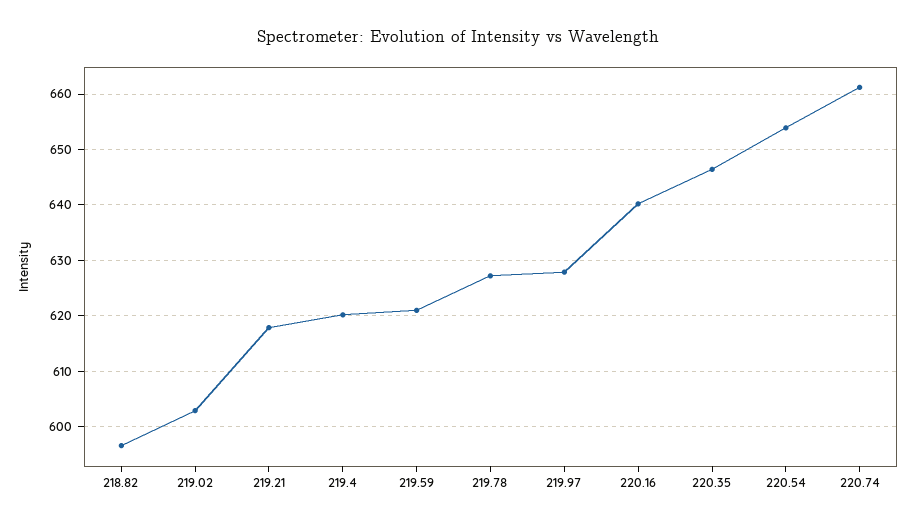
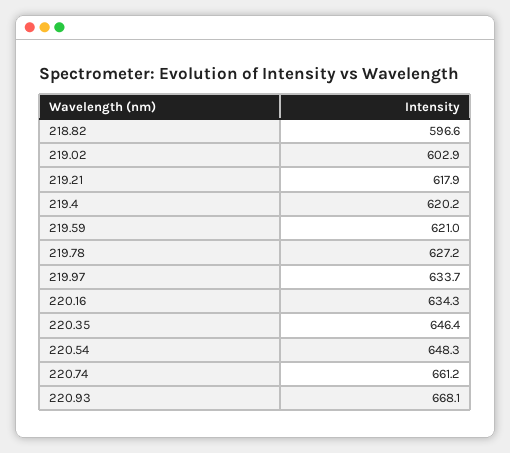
  {
    "218.82": 596.6,
    "219.02": 602.9,
    "219.21": 617.9,
    "219.4": 620.2,
    "219.59": 621,
    "219.78": 627.2,
-   "219.97": 628,
+   "219.97": 633.7,
-   "220.16": 640,
+   "220.16": 634.3,
    "220.35": 646.4,
-   "220.54": 654,
+   "220.54": 648.3,
-   "220.74": 661.2
+   "220.74": 661.2,
+   "220.93": 668.1
  }

